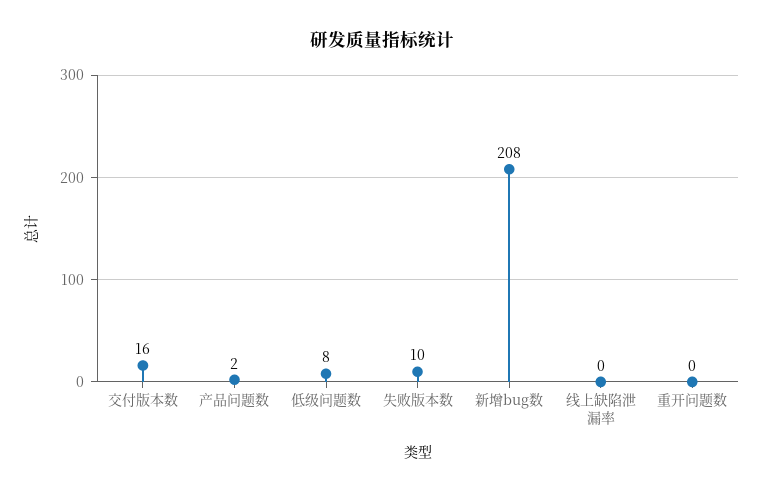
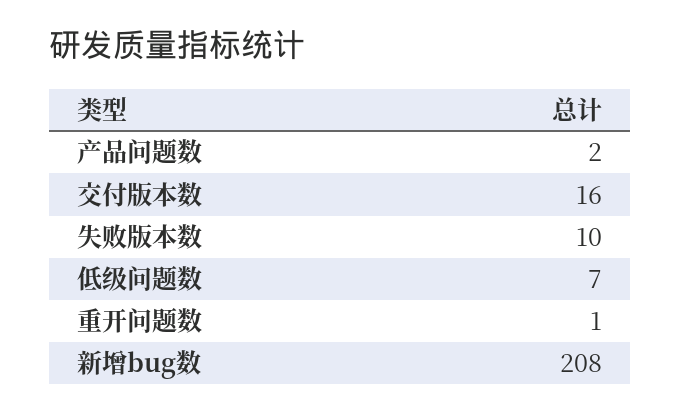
  {
    "交付版本数": 16,
    "产品问题数": 2,
-   "低级问题数": 8,
+   "低级问题数": 7,
    "失败版本数": 10,
    "新增bug数": 208,
-   "线上缺陷泄漏率": 0,
-   "重开问题数": 0
+   "重开问题数": 1
  }

